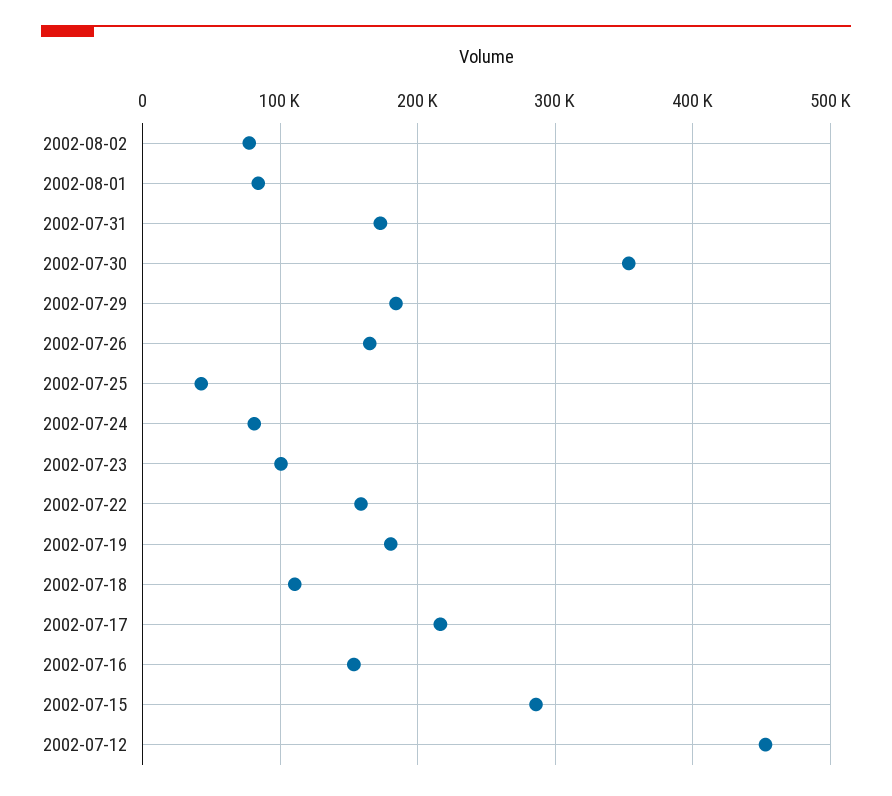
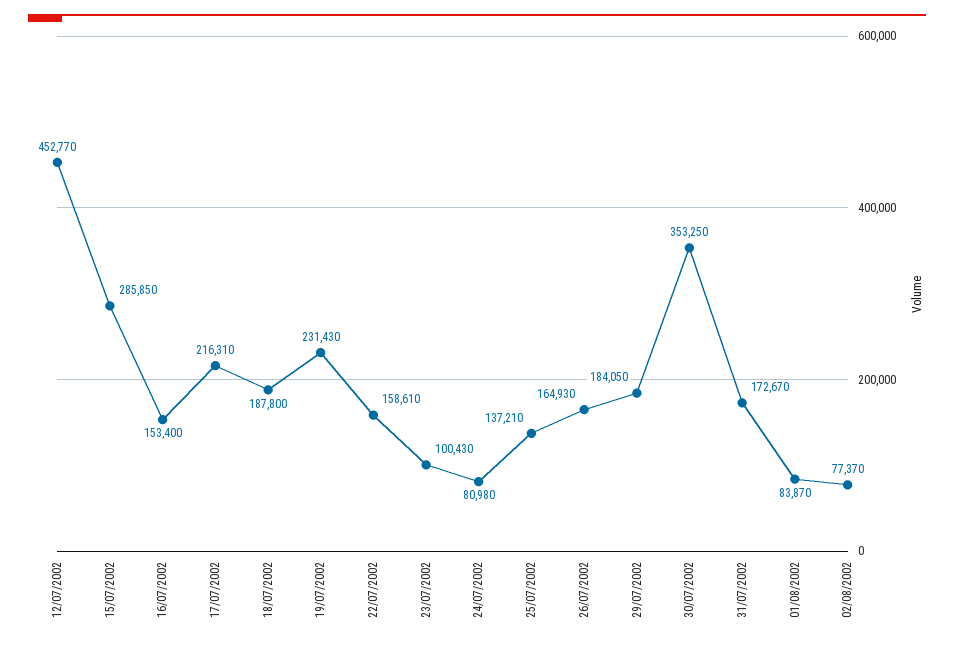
  {
    "2002-08-02": 77370,
    "2002-08-01": 83870,
    "2002-07-31": 172670,
    "2002-07-30": 353250,
    "2002-07-29": 184050,
    "2002-07-26": 164930,
-   "2002-07-25": 40000,
+   "2002-07-25": 137210,
    "2002-07-24": 80980,
    "2002-07-23": 100430,
    "2002-07-22": 158610,
-   "2002-07-19": 180000,
+   "2002-07-19": 231430,
-   "2002-07-18": 110000,
+   "2002-07-18": 187800,
    "2002-07-17": 216310,
    "2002-07-16": 153400,
    "2002-07-15": 285850,
    "2002-07-12": 452770
  }

